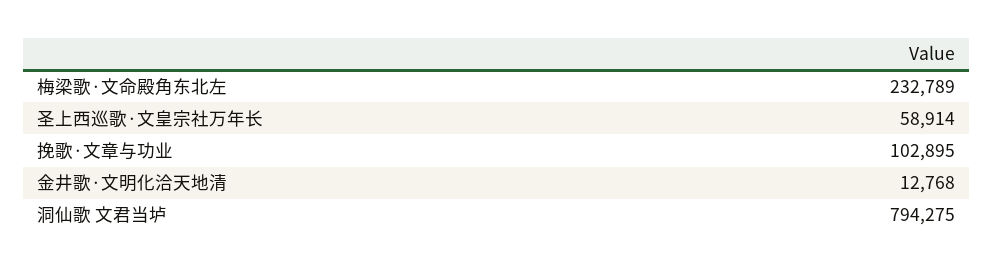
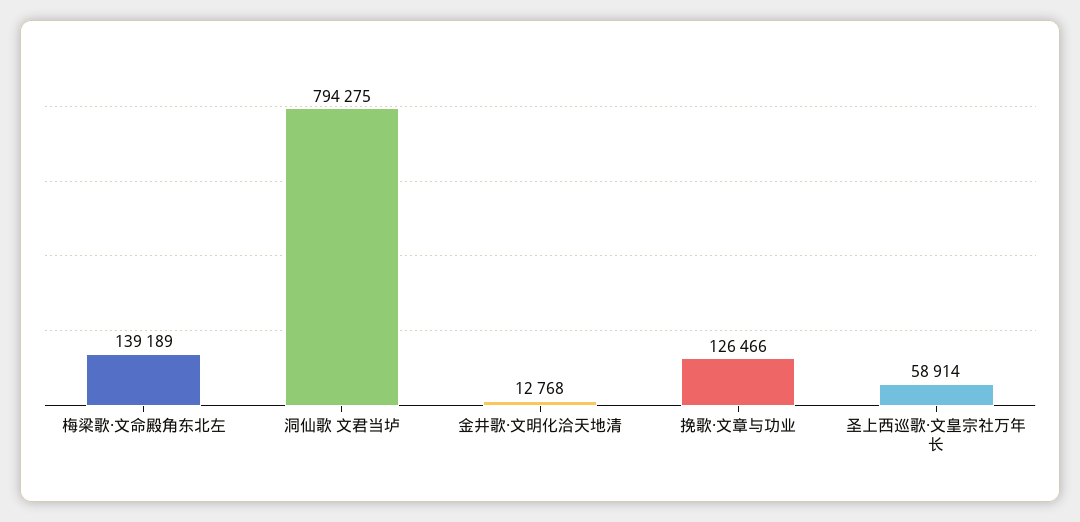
  {
-   "梅梁歌·文命殿角东北左": 232789,
+   "梅梁歌·文命殿角东北左": 139189,
    "圣上西巡歌·文皇宗社万年长": 58914,
-   "挽歌·文章与功业": 102895,
+   "挽歌·文章与功业": 126466,
    "金井歌·文明化洽天地清": 12768,
    "洞仙歌 文君当垆": 794275
  }

